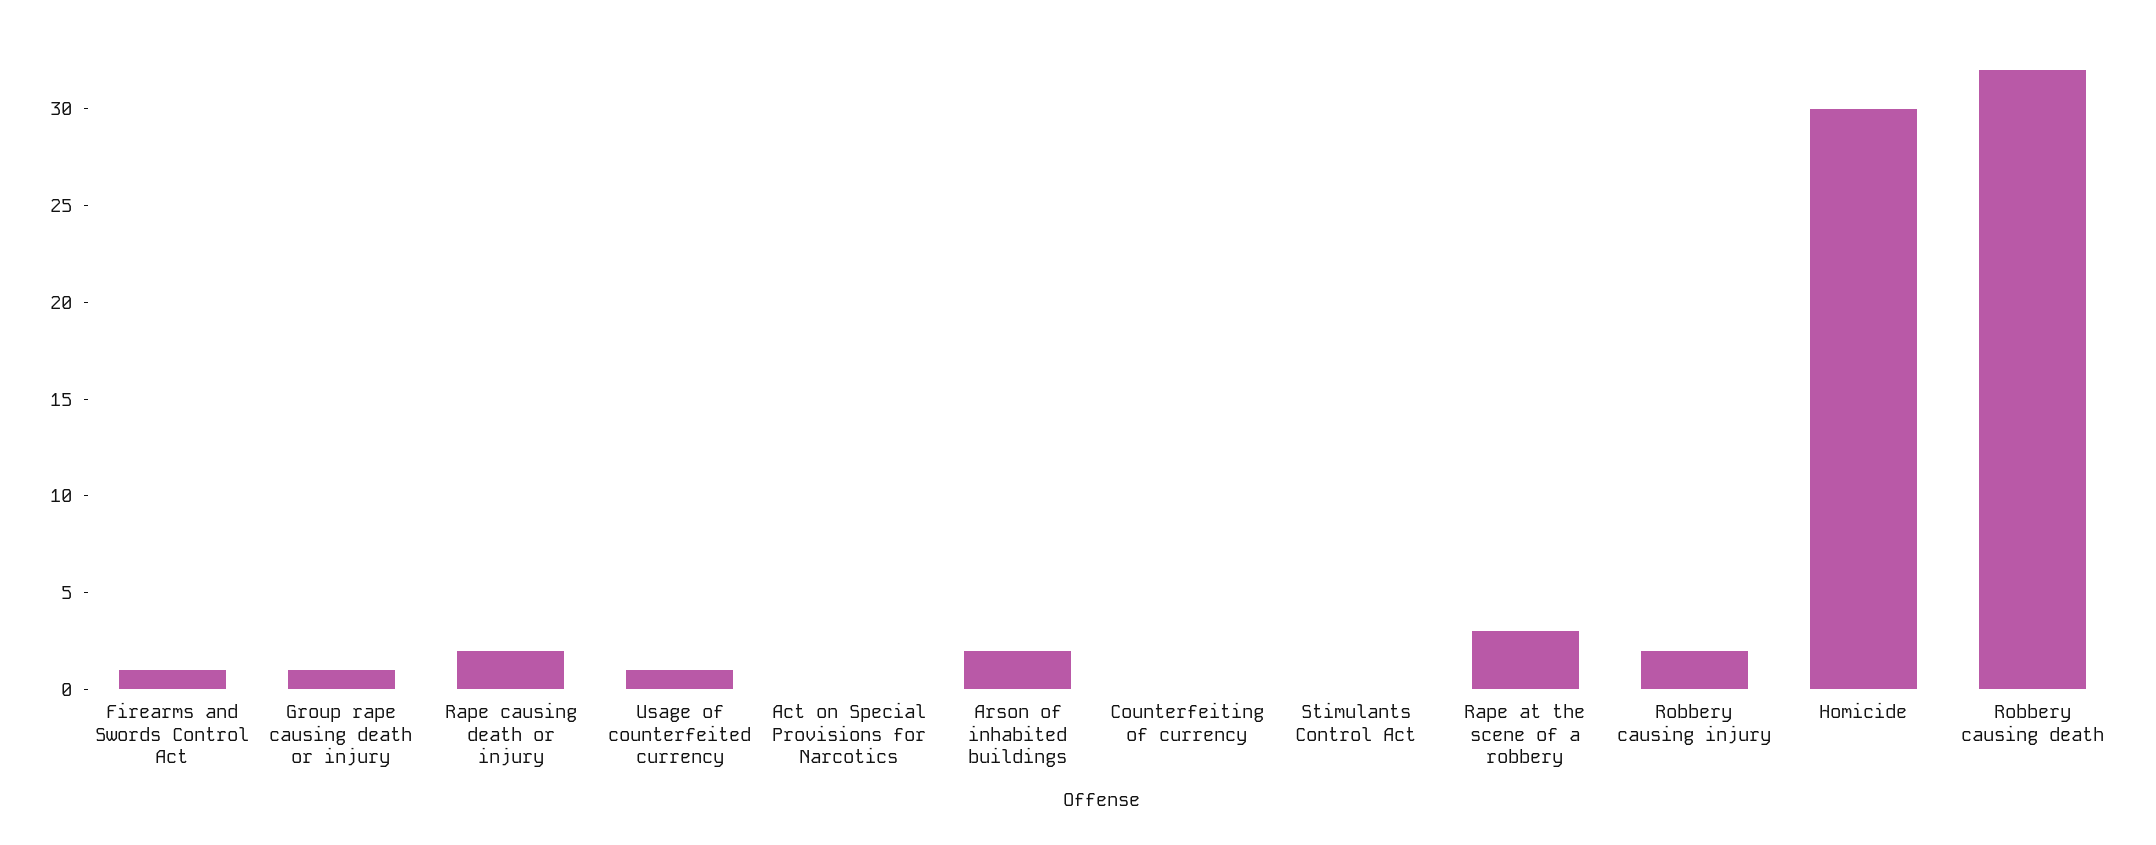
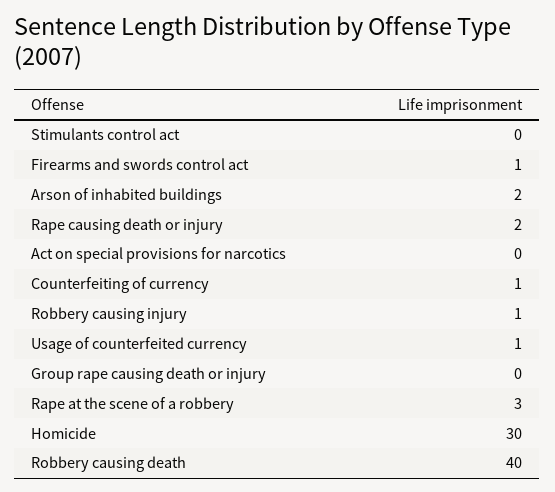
  {
    "Firearms and Swords Control Act": 1,
-   "Group rape causing death or injury": 1,
+   "Group rape causing death or injury": 0,
    "Rape causing death or injury": 2,
    "Usage of counterfeited currency": 1,
    "Act on Special Provisions for Narcotics": 0,
    "Arson of inhabited buildings": 2,
-   "Counterfeiting of currency": 0,
+   "Counterfeiting of currency": 1,
    "Stimulants Control Act": 0,
    "Rape at the scene of a robbery": 3,
-   "Robbery causing injury": 2,
+   "Robbery causing injury": 1,
    "Homicide": 30,
-   "Robbery causing death": 32
+   "Robbery causing death": 40
  }

